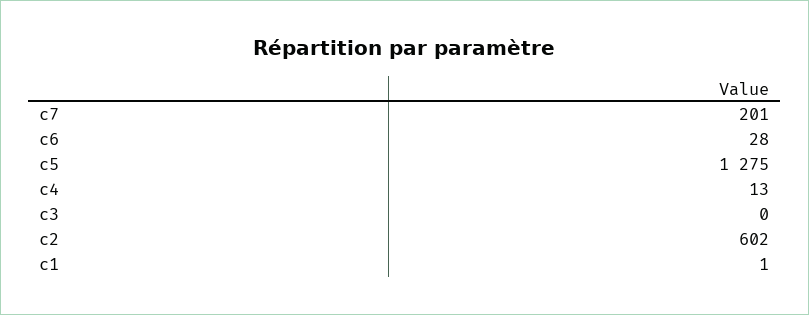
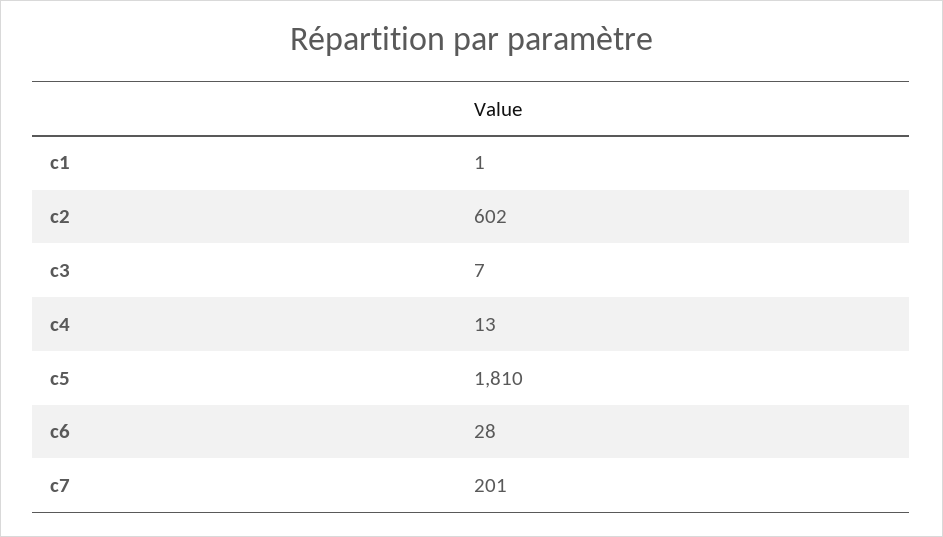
  {
    "c7": 201,
    "c6": 28,
-   "c5": 1275,
+   "c5": 1810,
    "c4": 13,
-   "c3": 0,
+   "c3": 7,
    "c2": 602,
    "c1": 1
  }

